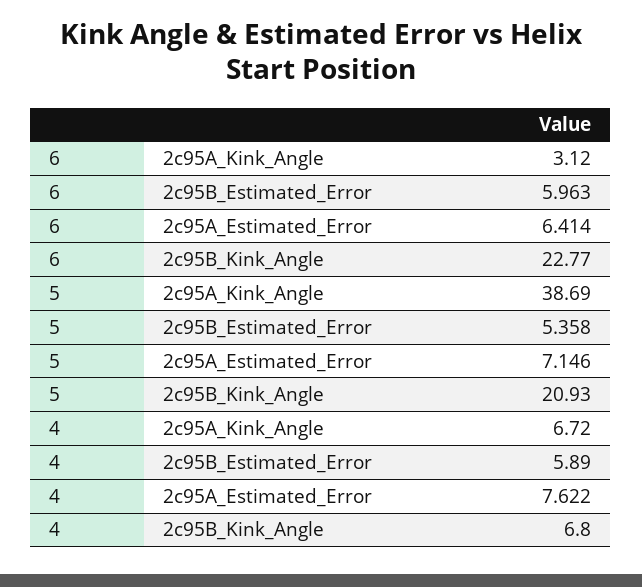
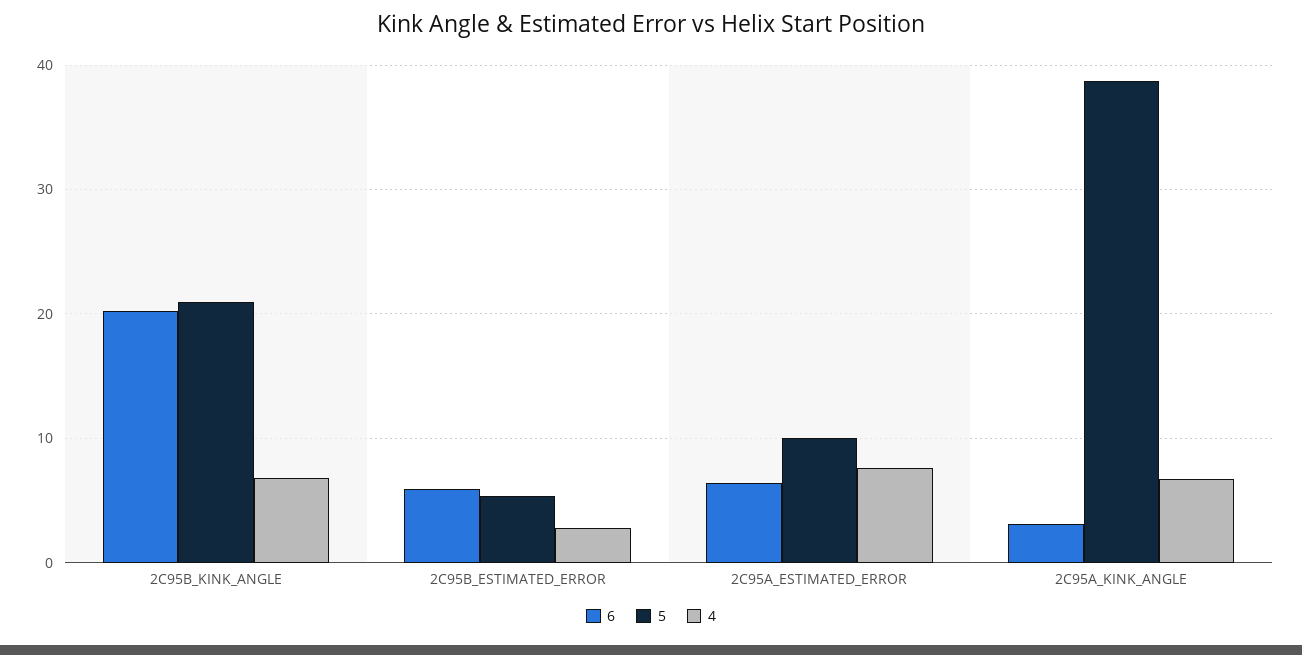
  {
    "6": {
      "2c95A_Kink_Angle": 3.12,
      "2c95B_Estimated_Error": 5.963,
      "2c95A_Estimated_Error": 6.414,
-     "2c95B_Kink_Angle": 22.77
+     "2c95B_Kink_Angle": 20
    },
    "5": {
      "2c95A_Kink_Angle": 38.69,
      "2c95B_Estimated_Error": 5.358,
-     "2c95A_Estimated_Error": 7.146,
+     "2c95A_Estimated_Error": 10,
      "2c95B_Kink_Angle": 20.93
    },
    "4": {
      "2c95A_Kink_Angle": 6.72,
-     "2c95B_Estimated_Error": 5.89,
+     "2c95B_Estimated_Error": 3,
      "2c95A_Estimated_Error": 7.622,
      "2c95B_Kink_Angle": 6.8
    }
  }

